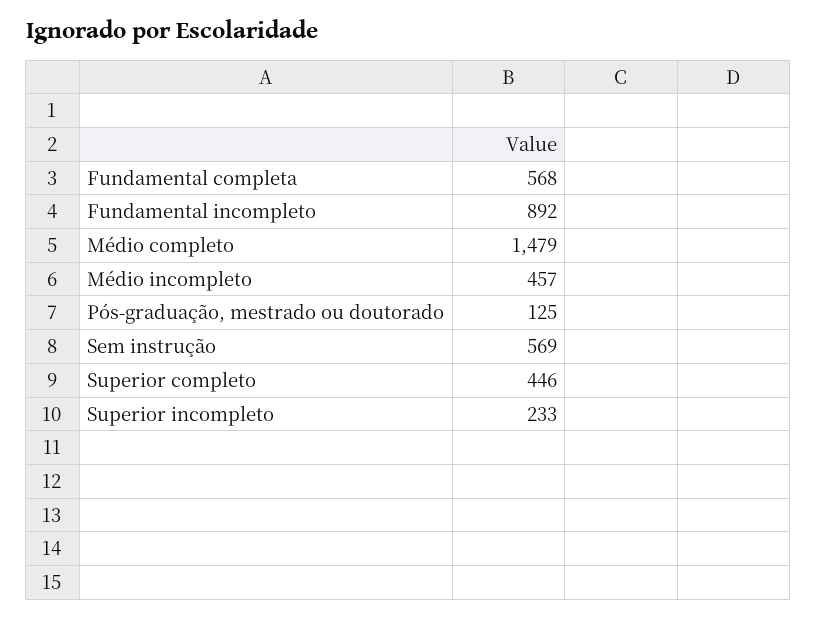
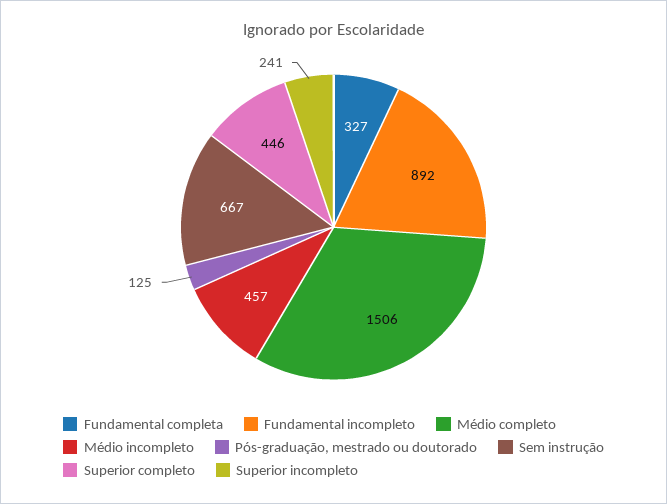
  {
-   "Fundamental completa": 568,
+   "Fundamental completa": 327,
    "Fundamental incompleto": 892,
-   "Médio completo": 1479,
+   "Médio completo": 1506,
    "Médio incompleto": 457,
    "Pós-graduação, mestrado ou doutorado": 125,
-   "Sem instrução": 569,
+   "Sem instrução": 667,
    "Superior completo": 446,
-   "Superior incompleto": 233
+   "Superior incompleto": 241
  }

